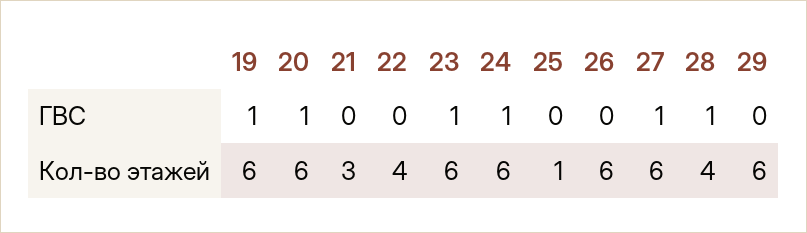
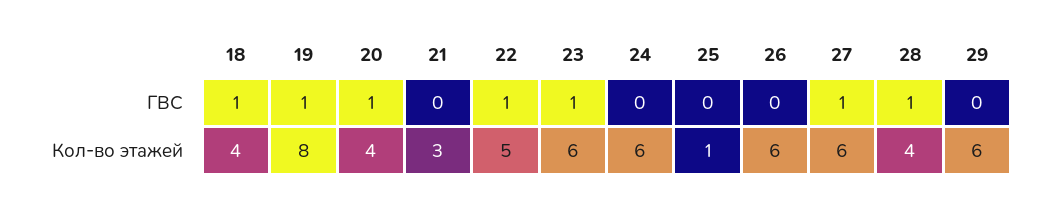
  {
    "19": {
      "ГВС": 1,
-     "Кол-во этажей": 6
+     "Кол-во этажей": 8
    },
    "20": {
      "ГВС": 1,
-     "Кол-во этажей": 6
+     "Кол-во этажей": 4
    },
    "21": {
      "ГВС": 0,
      "Кол-во этажей": 3
    },
    "22": {
-     "ГВС": 0,
+     "ГВС": 1,
-     "Кол-во этажей": 4
+     "Кол-во этажей": 5
    },
    "23": {
      "ГВС": 1,
      "Кол-во этажей": 6
    },
    "24": {
-     "ГВС": 1,
+     "ГВС": 0,
      "Кол-во этажей": 6
    },
    "25": {
      "ГВС": 0,
      "Кол-во этажей": 1
    },
    "26": {
      "ГВС": 0,
      "Кол-во этажей": 6
    },
    "27": {
      "ГВС": 1,
      "Кол-во этажей": 6
    },
    "28": {
      "ГВС": 1,
      "Кол-во этажей": 4
    },
    "29": {
      "ГВС": 0,
      "Кол-во этажей": 6
-   }
+   },
+   "18": {
+     "ГВС": 1,
+     "Кол-во этажей": 4
+   }
  }

